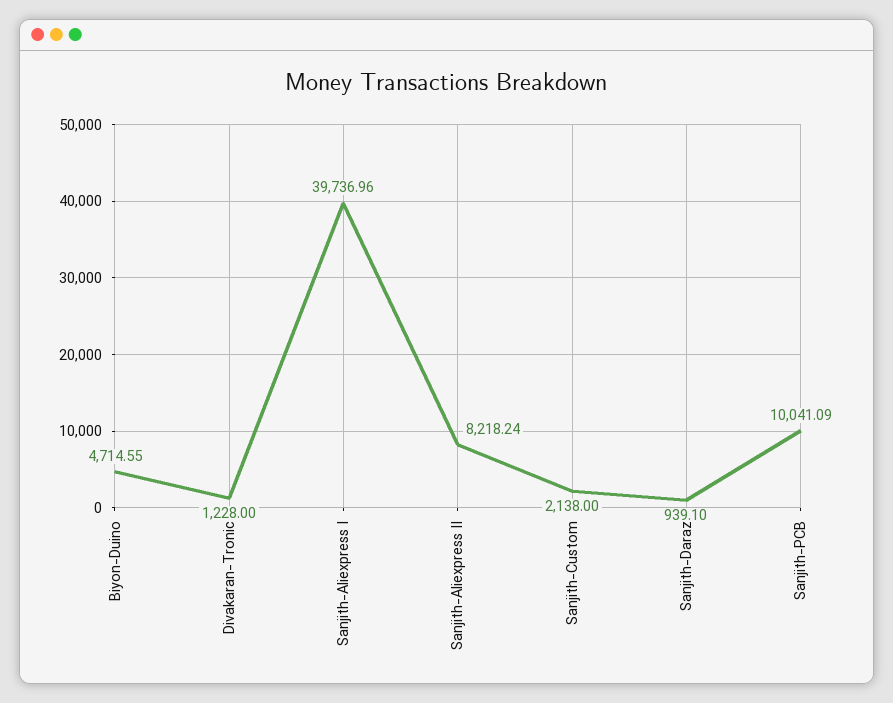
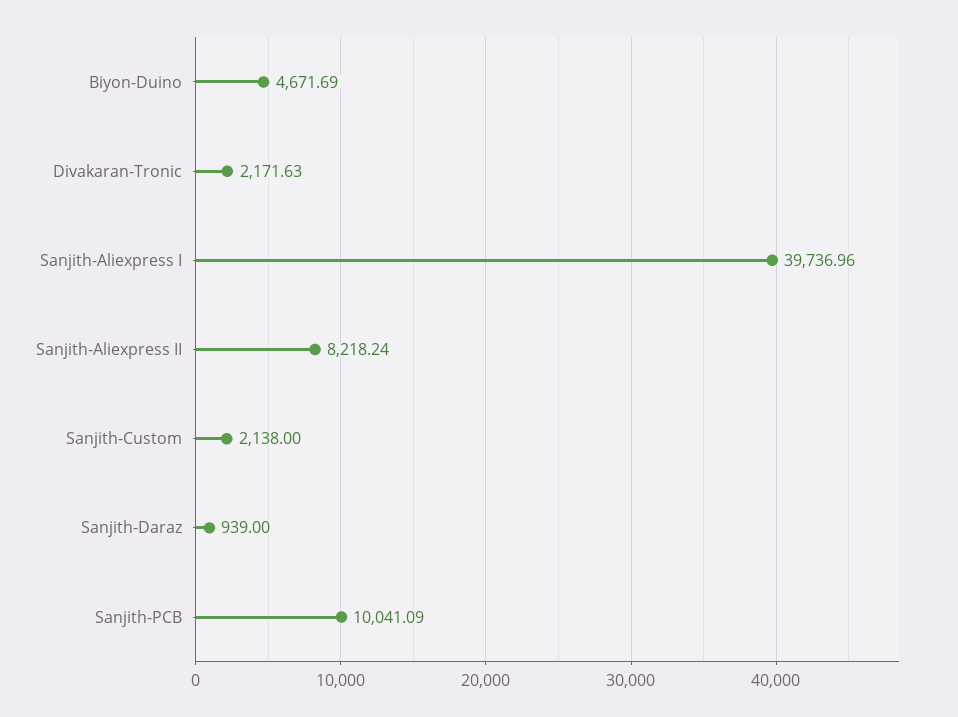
  {
-   "Biyon-Duino": 4714.55,
+   "Biyon-Duino": 4671.69,
-   "Divakaran-Tronic": 1228,
+   "Divakaran-Tronic": 2171.63,
    "Sanjith-Aliexpress I": 39736.96,
    "Sanjith-Aliexpress II": 8218.24,
    "Sanjith-Custom": 2138,
-   "Sanjith-Daraz": 939.1,
+   "Sanjith-Daraz": 939,
    "Sanjith-PCB": 10041.09
  }

